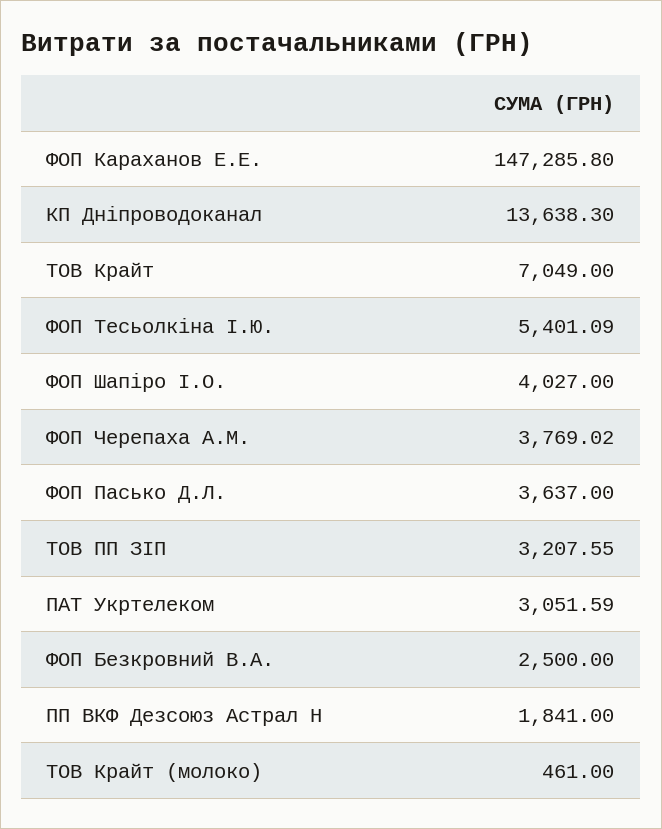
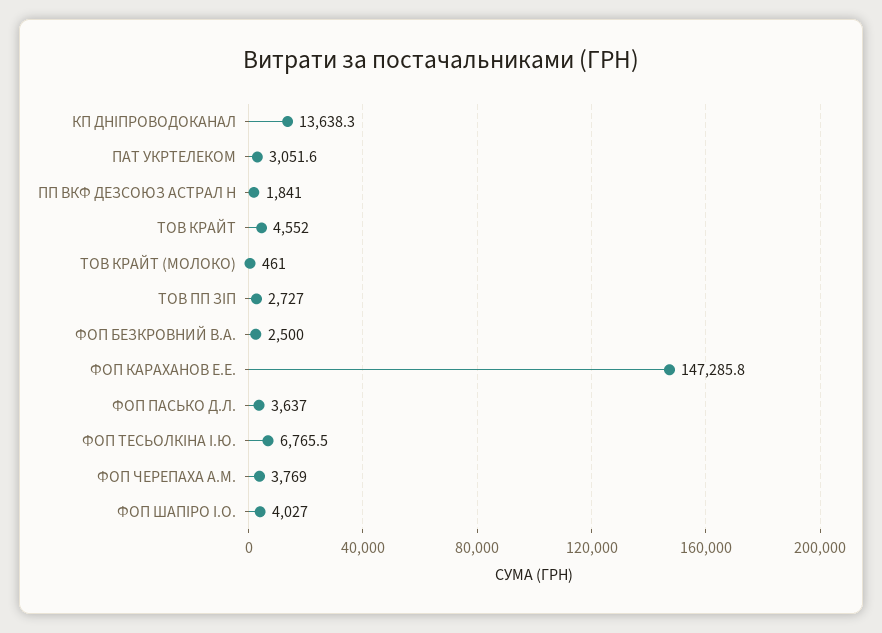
  {
    "ФОП Караханов Е.Е.": 147285.8,
    "КП Дніпроводоканал": 13638.3,
-   "ТОВ Крайт": 7049,
+   "ТОВ Крайт": 4552,
-   "ФОП Тесьолкіна І.Ю.": 5401.09,
+   "ФОП Тесьолкіна І.Ю.": 6765.5,
    "ФОП Шапіро І.О.": 4027,
    "ФОП Черепаха А.М.": 3769.02,
    "ФОП Пасько Д.Л.": 3637,
-   "ТОВ ПП ЗІП": 3207.55,
+   "ТОВ ПП ЗІП": 2727,
    "ПАТ Укртелеком": 3051.59,
    "ФОП Безкровний В.А.": 2500,
    "ПП ВКФ Дезсоюз Астрал Н": 1841,
    "ТОВ Крайт (молоко)": 461
  }

